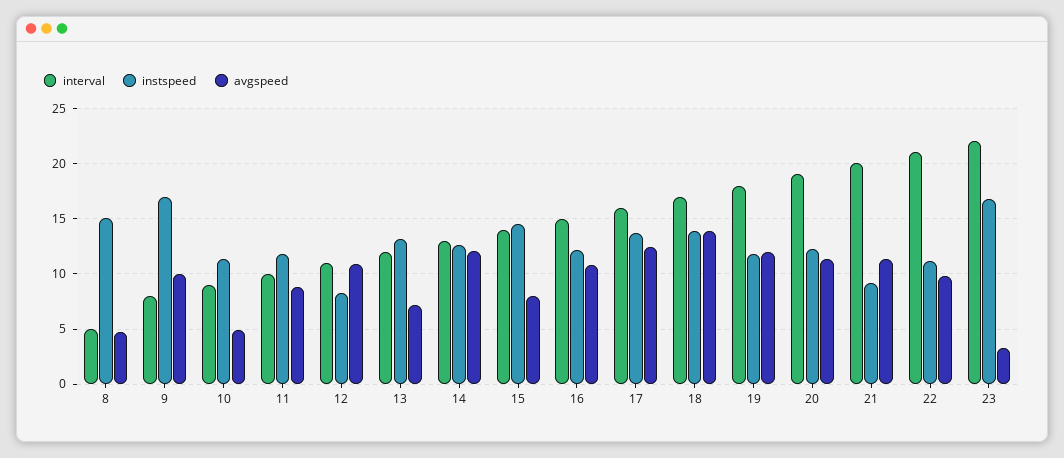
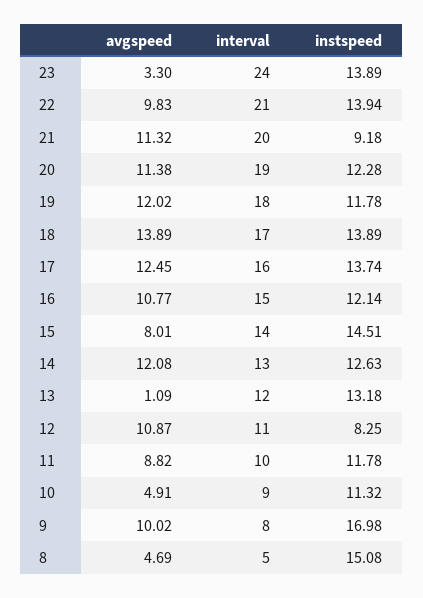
  {
    "interval": {
      "8": 5,
      "9": 8,
      "10": 9,
      "11": 10,
      "12": 11,
      "13": 12,
      "14": 13,
      "15": 14,
      "16": 15,
      "17": 16,
      "18": 17,
      "19": 18,
      "20": 19,
      "21": 20,
      "22": 21,
-     "23": 22
+     "23": 24
    },
    "instspeed": {
      "8": 15.08,
      "9": 16.98,
      "10": 11.32,
      "11": 11.78,
      "12": 8.25,
      "13": 13.18,
      "14": 12.63,
      "15": 14.51,
      "16": 12.14,
      "17": 13.74,
      "18": 13.89,
      "19": 11.78,
      "20": 12.28,
      "21": 9.18,
-     "22": 11,
+     "22": 13.94,
-     "23": 17
+     "23": 13.89
    },
    "avgspeed": {
      "8": 4.69,
      "9": 10.02,
      "10": 4.91,
      "11": 8.82,
      "12": 10.87,
-     "13": 7,
+     "13": 1.09,
      "14": 12.08,
      "15": 8.01,
      "16": 10.77,
      "17": 12.45,
      "18": 13.89,
      "19": 12.02,
      "20": 11.38,
      "21": 11.32,
      "22": 9.83,
      "23": 3.3
    }
  }

